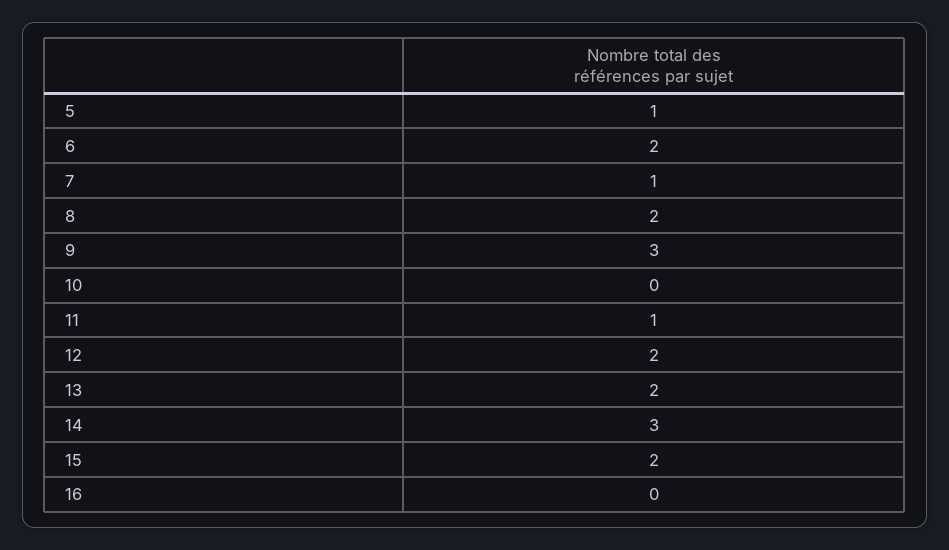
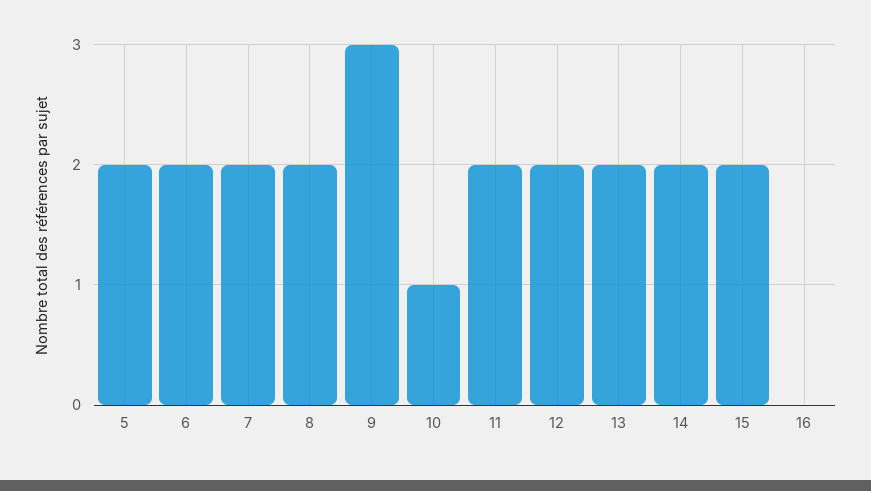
  {
-   "5": 1,
+   "5": 2,
    "6": 2,
-   "7": 1,
+   "7": 2,
    "8": 2,
    "9": 3,
-   "10": 0,
+   "10": 1,
-   "11": 1,
+   "11": 2,
    "12": 2,
    "13": 2,
-   "14": 3,
+   "14": 2,
    "15": 2,
    "16": 0
  }

